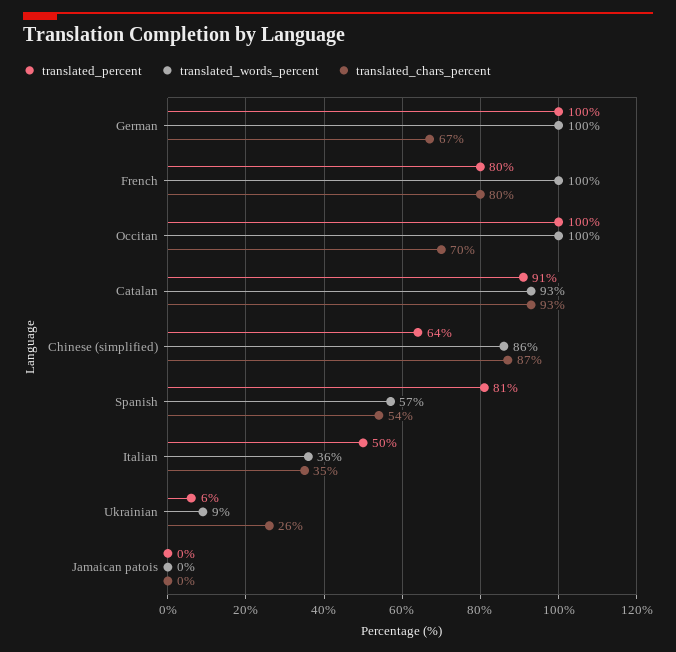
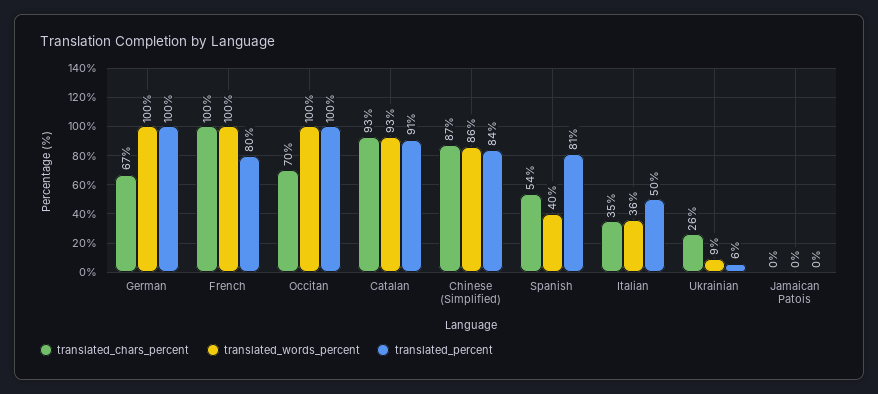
  {
    "translated_percent": {
      "German": 100,
      "French": 80,
      "Occitan": 100,
      "Catalan": 91,
-     "Chinese (simplified)": 64,
+     "Chinese (simplified)": 84,
      "Spanish": 81,
      "Italian": 50,
      "Ukrainian": 6,
      "Jamaican patois": 0
    },
    "translated_words_percent": {
      "German": 100,
      "French": 100,
      "Occitan": 100,
      "Catalan": 93,
      "Chinese (simplified)": 86,
-     "Spanish": 57,
+     "Spanish": 40,
      "Italian": 36,
      "Ukrainian": 9,
      "Jamaican patois": 0
    },
    "translated_chars_percent": {
      "German": 67,
-     "French": 80,
+     "French": 100,
      "Occitan": 70,
      "Catalan": 93,
      "Chinese (simplified)": 87,
      "Spanish": 54,
      "Italian": 35,
      "Ukrainian": 26,
      "Jamaican patois": 0
    }
  }

